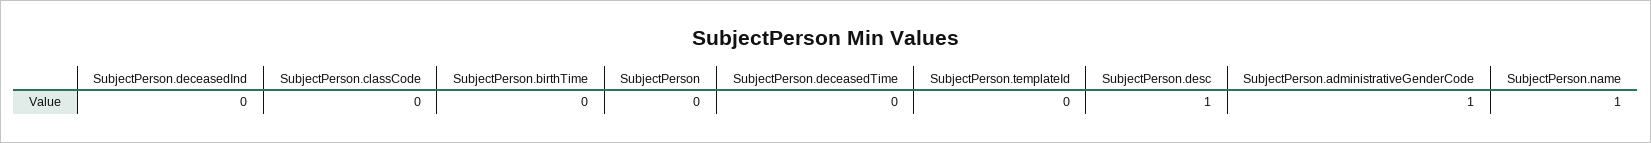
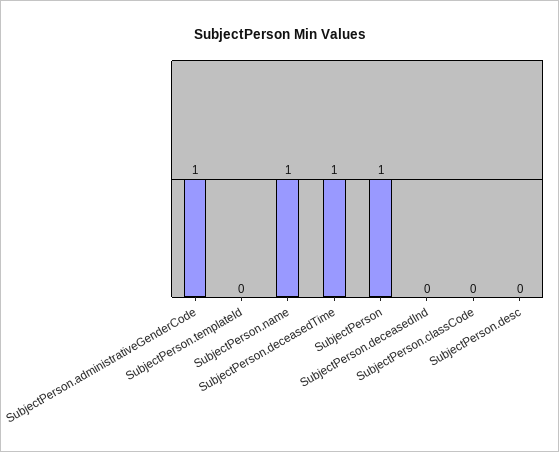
  {
    "SubjectPerson.deceasedInd": 0,
    "SubjectPerson.classCode": 0,
-   "SubjectPerson.birthTime": 0,
-   "SubjectPerson": 0,
+   "SubjectPerson": 1,
-   "SubjectPerson.deceasedTime": 0,
+   "SubjectPerson.deceasedTime": 1,
    "SubjectPerson.templateId": 0,
-   "SubjectPerson.desc": 1,
+   "SubjectPerson.desc": 0,
    "SubjectPerson.administrativeGenderCode": 1,
    "SubjectPerson.name": 1
  }

